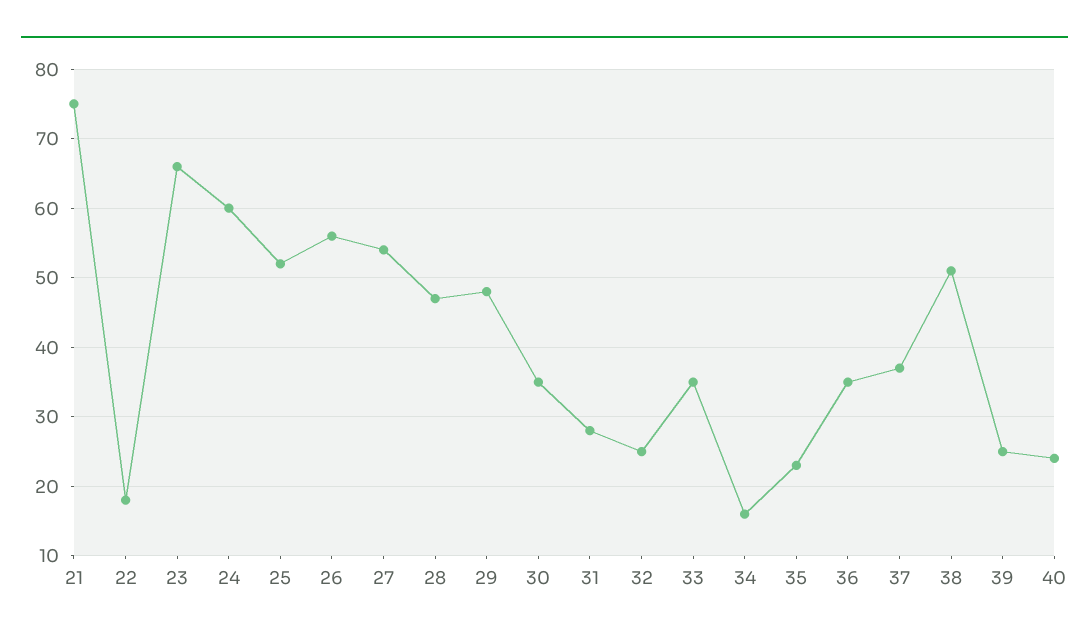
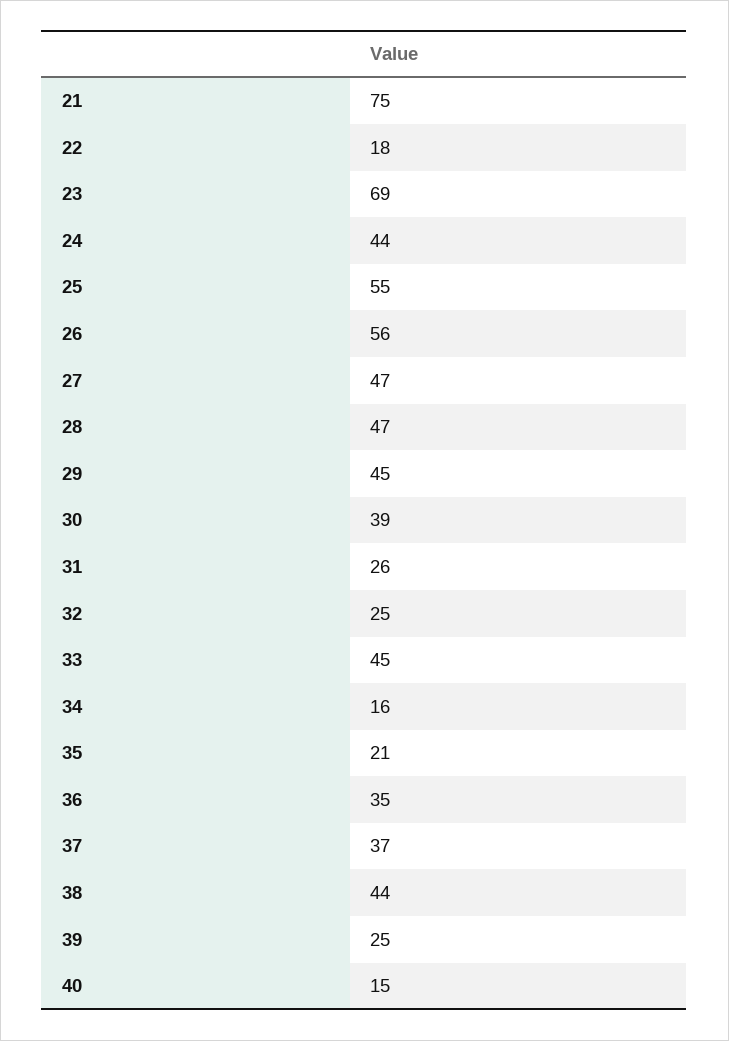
  {
    "21": 75,
    "22": 18,
-   "23": 66,
+   "23": 69,
-   "24": 60,
+   "24": 44,
-   "25": 52,
+   "25": 55,
    "26": 56,
-   "27": 54,
+   "27": 47,
    "28": 47,
-   "29": 48,
+   "29": 45,
-   "30": 35,
+   "30": 39,
-   "31": 28,
+   "31": 26,
    "32": 25,
-   "33": 35,
+   "33": 45,
    "34": 16,
-   "35": 23,
+   "35": 21,
    "36": 35,
    "37": 37,
-   "38": 51,
+   "38": 44,
    "39": 25,
-   "40": 24
+   "40": 15
  }

